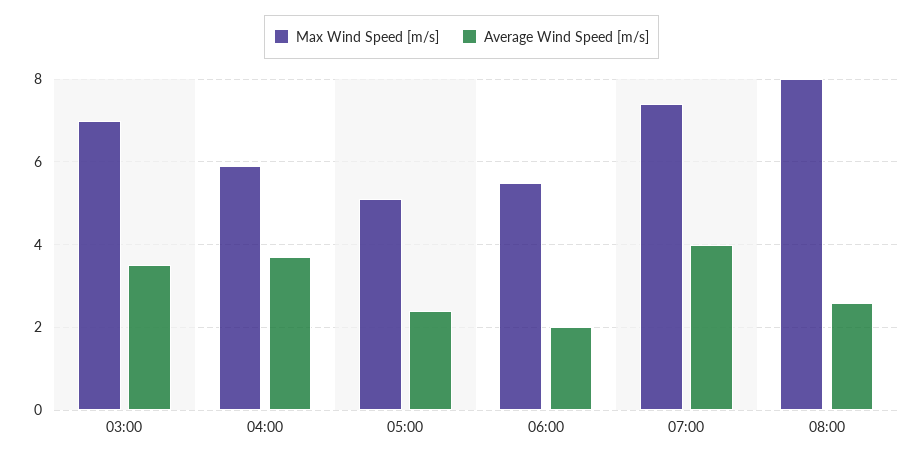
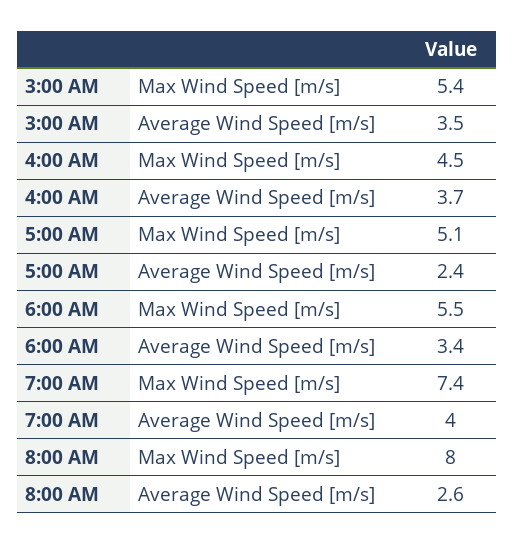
  {
    "Max Wind Speed [m/s]": {
-     "03:00": 7,
+     "03:00": 5.4,
-     "04:00": 6,
+     "04:00": 4.5,
      "05:00": 5.1,
      "06:00": 5.5,
      "07:00": 7.4,
      "08:00": 8
    },
    "Average Wind Speed [m/s]": {
      "03:00": 3.5,
      "04:00": 3.7,
      "05:00": 2.4,
-     "06:00": 2,
+     "06:00": 3.4,
      "07:00": 4,
      "08:00": 2.6
    }
  }

